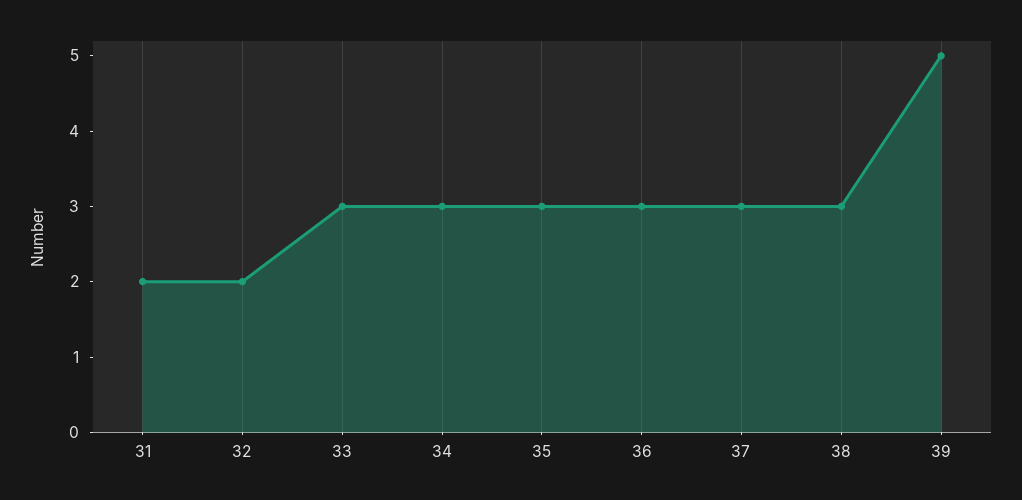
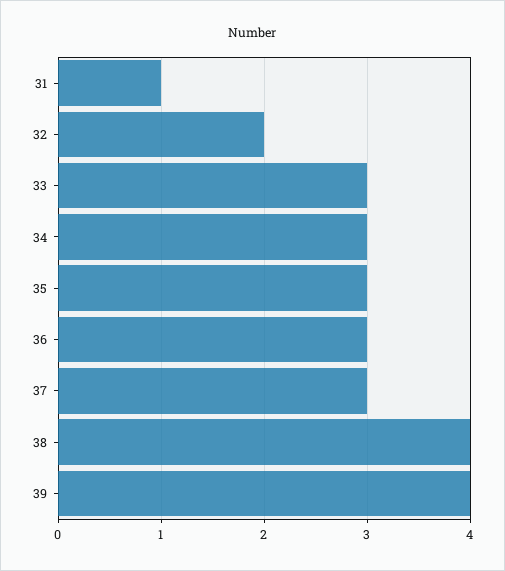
  {
-   "31": 2,
+   "31": 1,
    "32": 2,
    "33": 3,
    "34": 3,
    "35": 3,
    "36": 3,
    "37": 3,
-   "38": 3,
+   "38": 4,
-   "39": 5
+   "39": 4
  }

